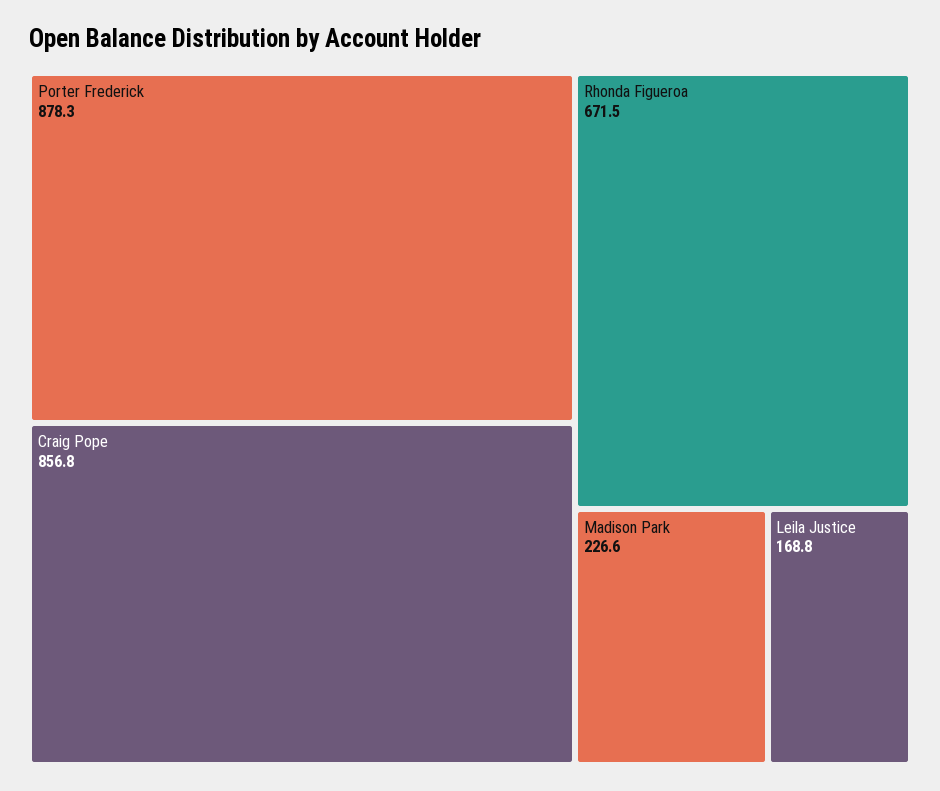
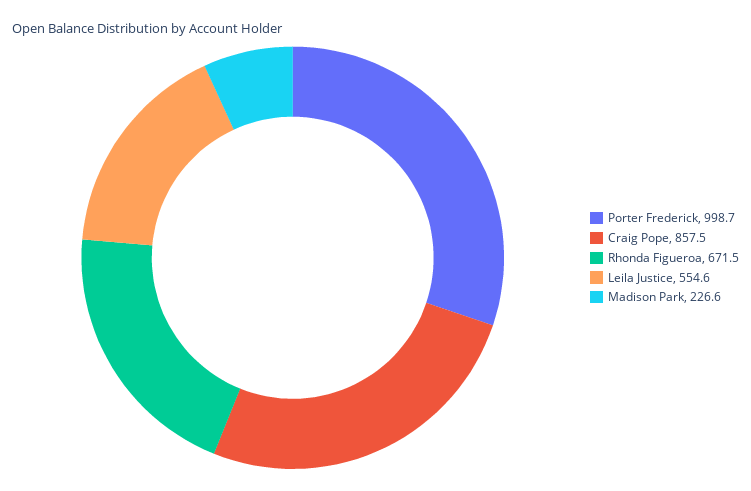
  {
-   "Porter Frederick": 878.3,
+   "Porter Frederick": 998.7,
-   "Craig Pope": 856.8,
+   "Craig Pope": 857.5,
    "Rhonda Figueroa": 671.5,
    "Madison Park": 226.6,
-   "Leila Justice": 168.8
+   "Leila Justice": 554.6
  }

